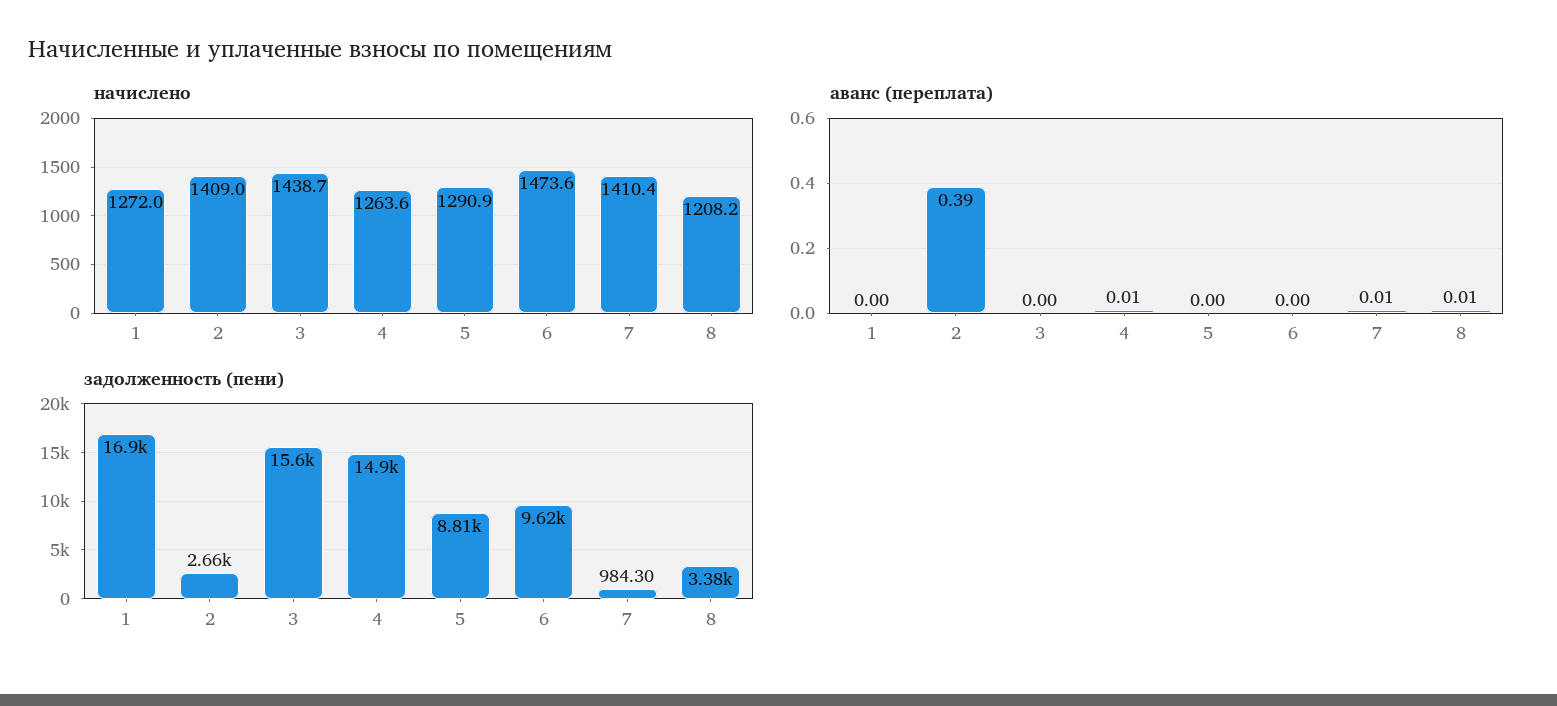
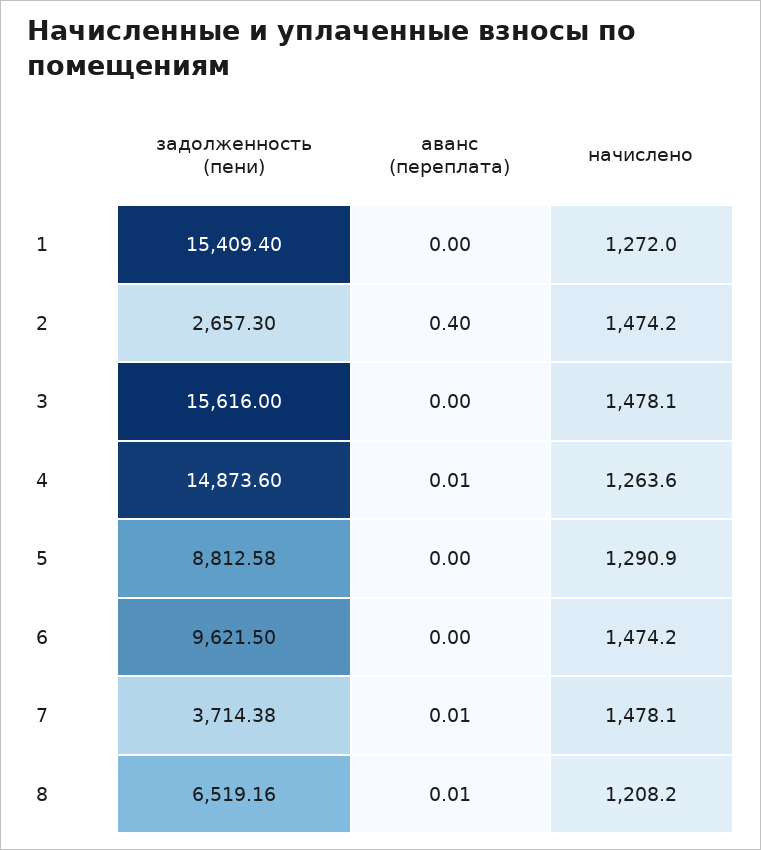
  {
    "начислено": {
      "1": 1272,
-     "2": 1409,
+     "2": 1474.2,
-     "3": 1438.7,
+     "3": 1478.1,
      "4": 1263.6,
      "5": 1290.9,
-     "6": 1473.6,
+     "6": 1474.2,
-     "7": 1410.4,
+     "7": 1478.1,
      "8": 1208.2
    },
    "аванс (переплата)": {
      "1": 0,
-     "2": 0.39,
+     "2": 0.4,
      "3": 0,
      "4": 0.01,
      "5": 0,
      "6": 0,
      "7": 0.01,
      "8": 0.01
    },
    "задолженность (пени)": {
-     "1": 16900,
+     "1": 15409.4,
      "2": 2657.3,
      "3": 15616,
      "4": 14873.6,
      "5": 8812.58,
      "6": 9621.5,
-     "7": 984.3,
+     "7": 3714.38,
-     "8": 3380
+     "8": 6519.16
    }
  }

